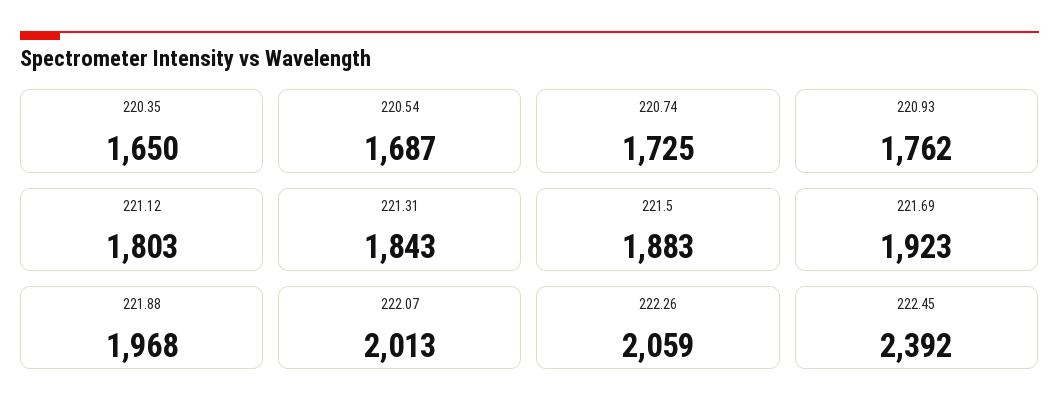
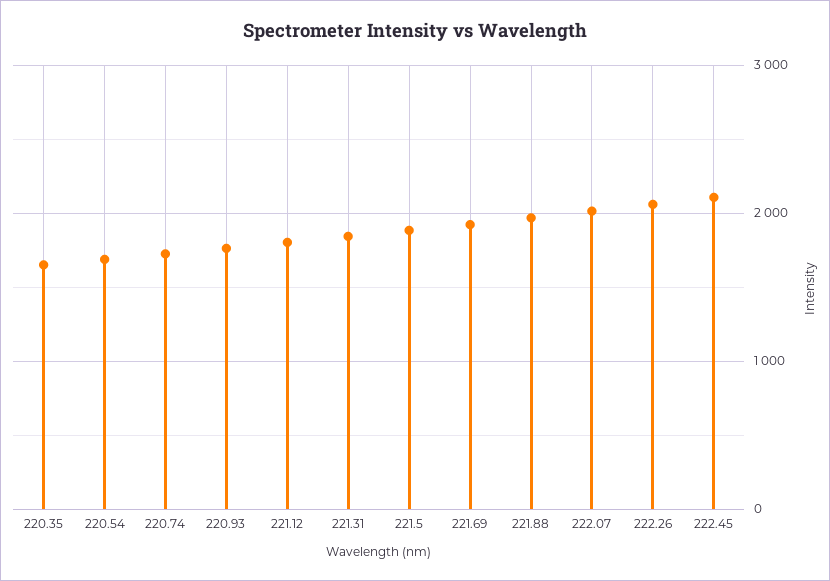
  {
    "220.35": 1650,
    "220.54": 1687,
    "220.74": 1725,
    "220.93": 1762,
    "221.12": 1803,
    "221.31": 1843,
    "221.5": 1883,
    "221.69": 1923,
    "221.88": 1968,
    "222.07": 2013,
    "222.26": 2059,
-   "222.45": 2392
+   "222.45": 2100
  }

